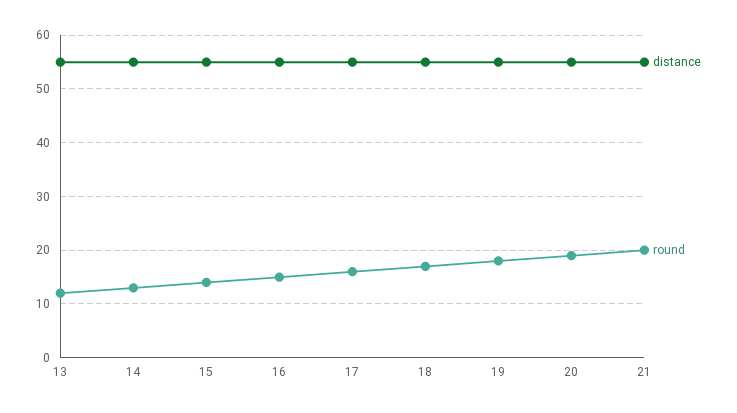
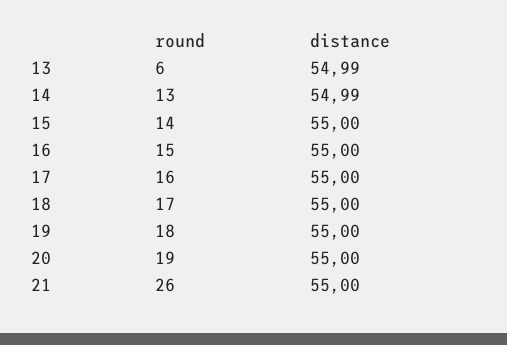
  {
    "distance": {
      "13": 54.99,
      "14": 54.99,
      "15": 55,
      "16": 55,
      "17": 55,
      "18": 55,
      "19": 55,
      "20": 55,
      "21": 55
    },
    "round": {
-     "13": 12,
+     "13": 6,
      "14": 13,
      "15": 14,
      "16": 15,
      "17": 16,
      "18": 17,
      "19": 18,
      "20": 19,
-     "21": 20
+     "21": 26
    }
  }

